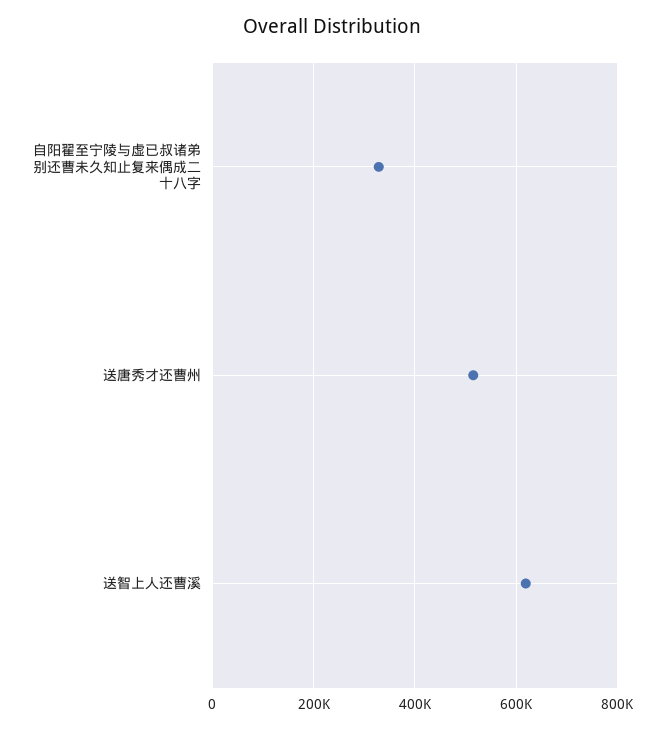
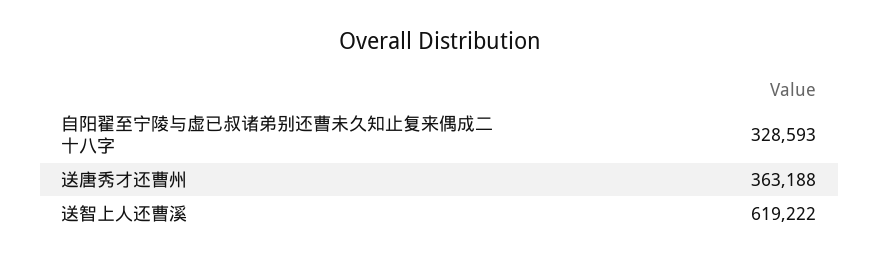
  {
    "自阳翟至宁陵与虚已叔诸弟别还曹未久知止复来偶成二十八字": 328593,
-   "送唐秀才还曹州": 520000,
+   "送唐秀才还曹州": 363188,
    "送智上人还曹溪": 619222
  }

